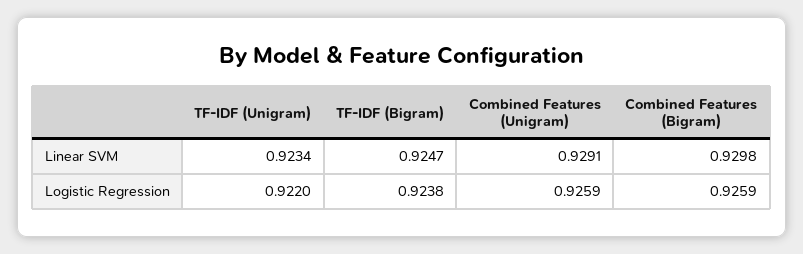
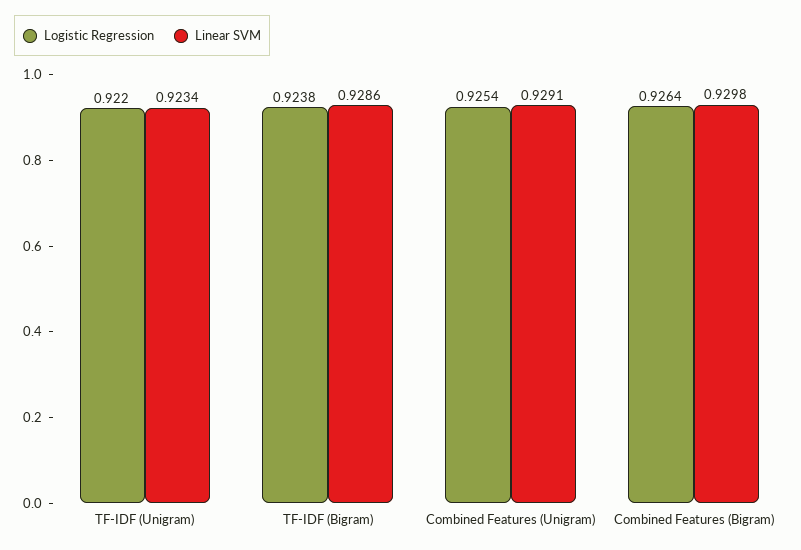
  {
    "Linear SVM": {
      "TF-IDF (Unigram)": 0.9234,
-     "TF-IDF (Bigram)": 0.9247,
+     "TF-IDF (Bigram)": 0.9286,
      "Combined Features (Unigram)": 0.9291,
      "Combined Features (Bigram)": 0.9298
    },
    "Logistic Regression": {
      "TF-IDF (Unigram)": 0.922,
      "TF-IDF (Bigram)": 0.9238,
-     "Combined Features (Unigram)": 0.9259,
+     "Combined Features (Unigram)": 0.9254,
-     "Combined Features (Bigram)": 0.9259
+     "Combined Features (Bigram)": 0.9264
    }
  }

